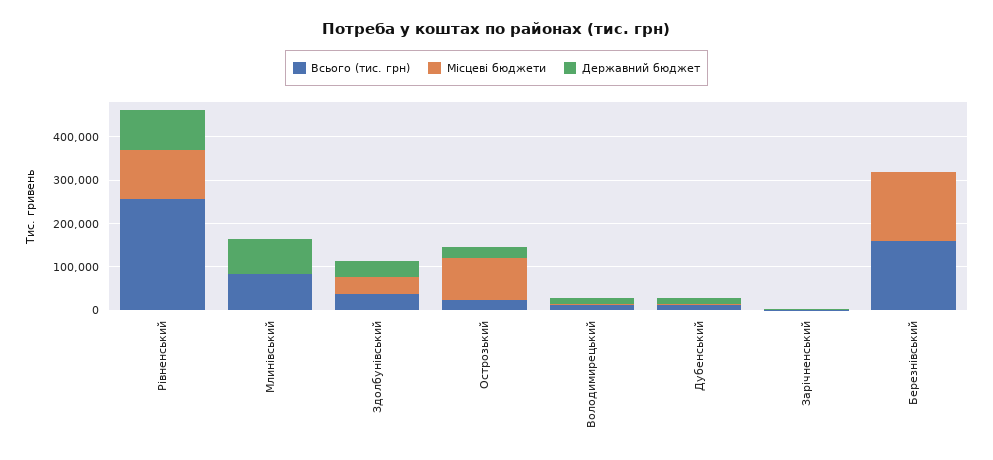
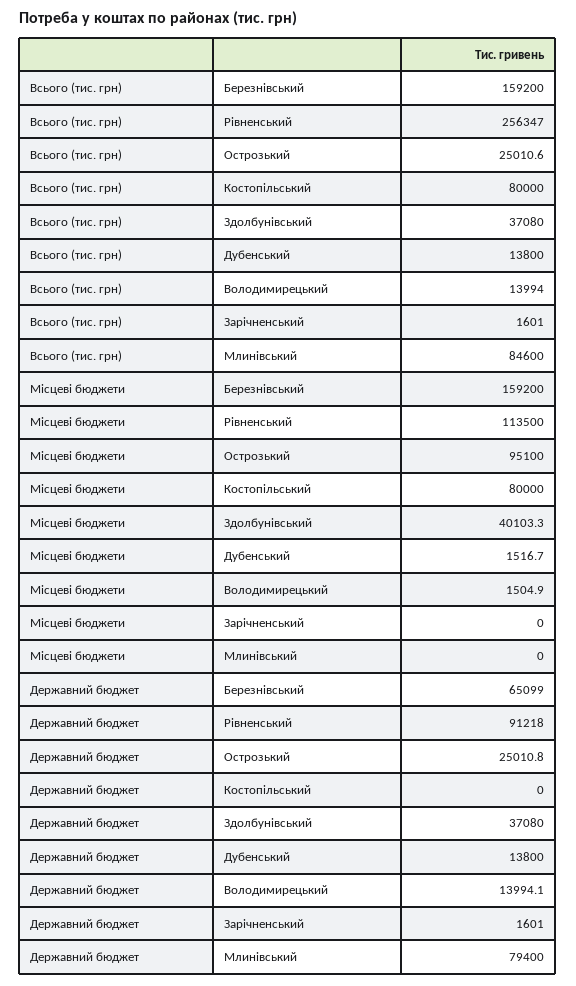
  {
    "Всього (тис. грн)": {
      "Рівненський": 256347,
      "Млинівський": 84600,
      "Здолбунівський": 37080,
      "Острозький": 25010.6,
      "Володимирецький": 13994,
      "Дубенський": 13800,
      "Зарічненський": 1601,
-     "Березнівський": 159200
+     "Березнівський": 159200,
+     "Костопільський": 80000
    },
    "Місцеві бюджети": {
      "Рівненський": 113500,
      "Млинівський": 0,
      "Здолбунівський": 40103.3,
      "Острозький": 95100,
      "Володимирецький": 1504.9,
      "Дубенський": 1516.7,
      "Зарічненський": 0,
-     "Березнівський": 159200
+     "Березнівський": 159200,
+     "Костопільський": 80000
    },
    "Державний бюджет": {
      "Рівненський": 91218,
      "Млинівський": 79400,
      "Здолбунівський": 37080,
      "Острозький": 25010.8,
      "Володимирецький": 13994.1,
      "Дубенський": 13800,
      "Зарічненський": 1601,
-     "Березнівський": 0
+     "Березнівський": 65099,
+     "Костопільський": 0
    }
  }

